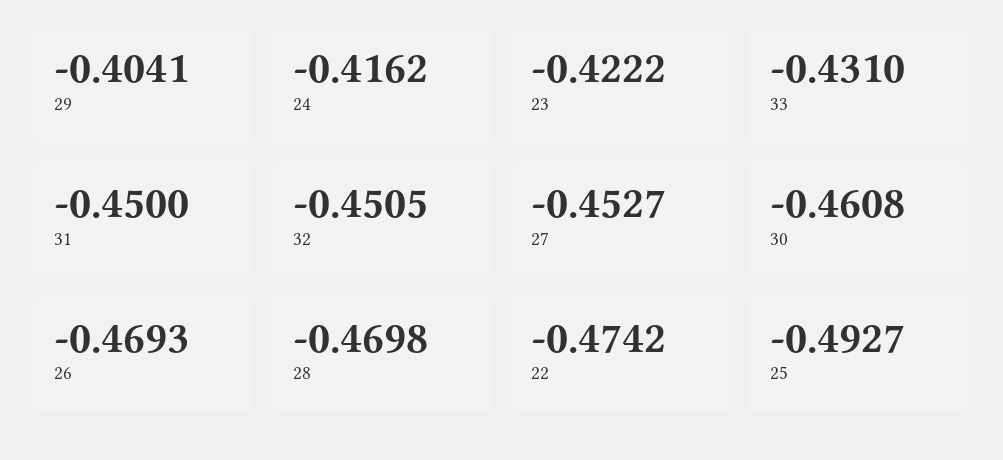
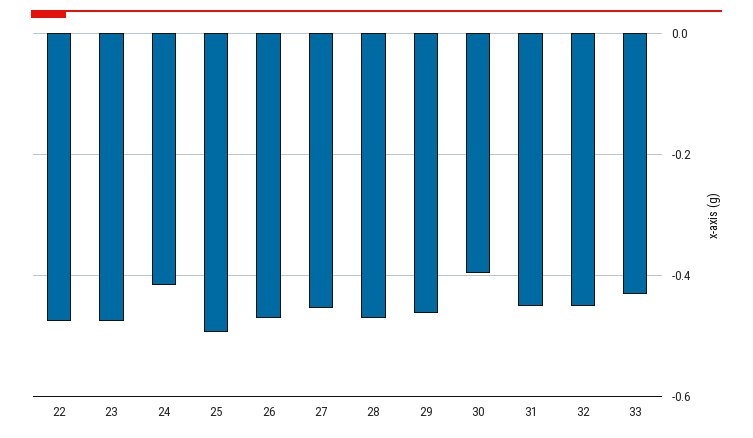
  {
-   "29": -0.4041,
+   "29": -0.46,
    "24": -0.4162,
-   "23": -0.4222,
+   "23": -0.48,
    "33": -0.431,
    "31": -0.45,
    "32": -0.4505,
    "27": -0.4527,
-   "30": -0.4608,
+   "30": -0.4,
    "26": -0.4693,
    "28": -0.4698,
    "22": -0.4742,
    "25": -0.4927
  }

